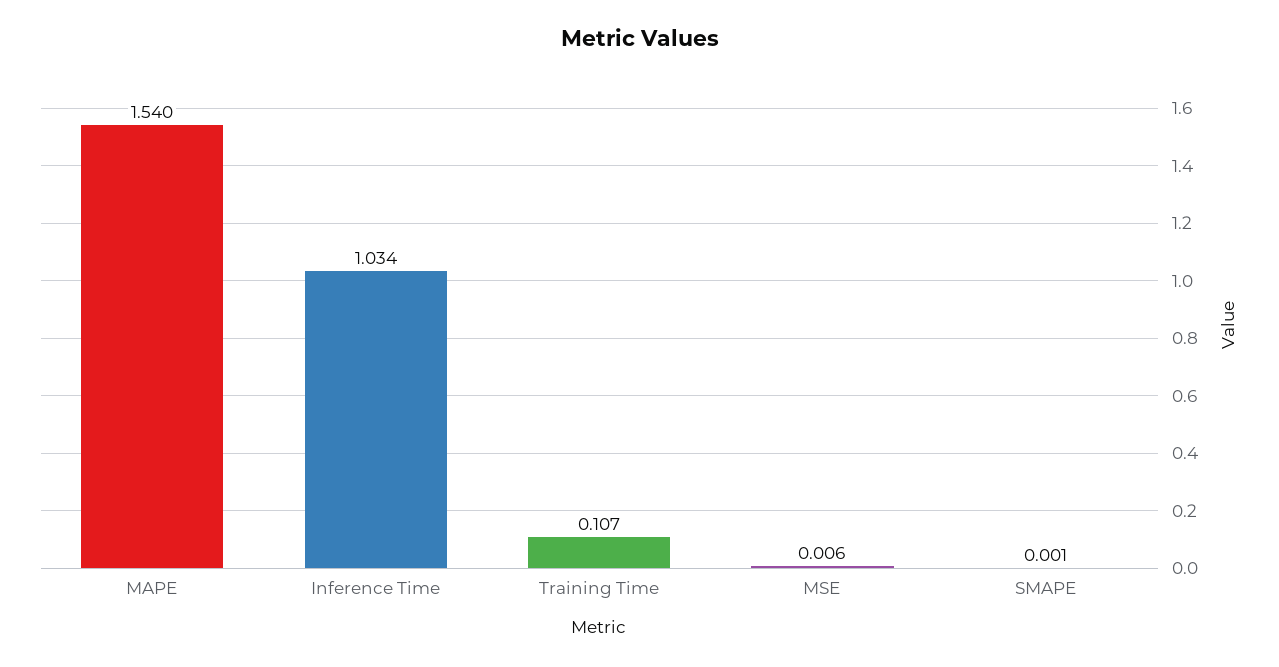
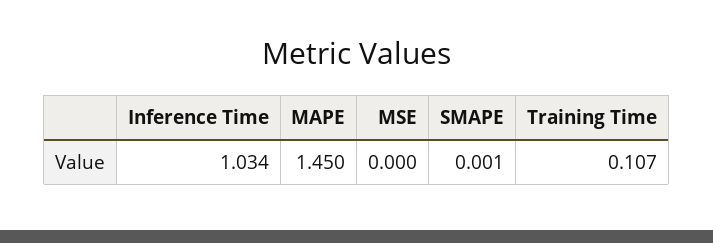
  {
-   "MAPE": 1.54,
+   "MAPE": 1.45,
    "Inference Time": 1.034,
    "Training Time": 0.107,
-   "MSE": 0.006,
+   "MSE": 0,
    "SMAPE": 0.001
  }

